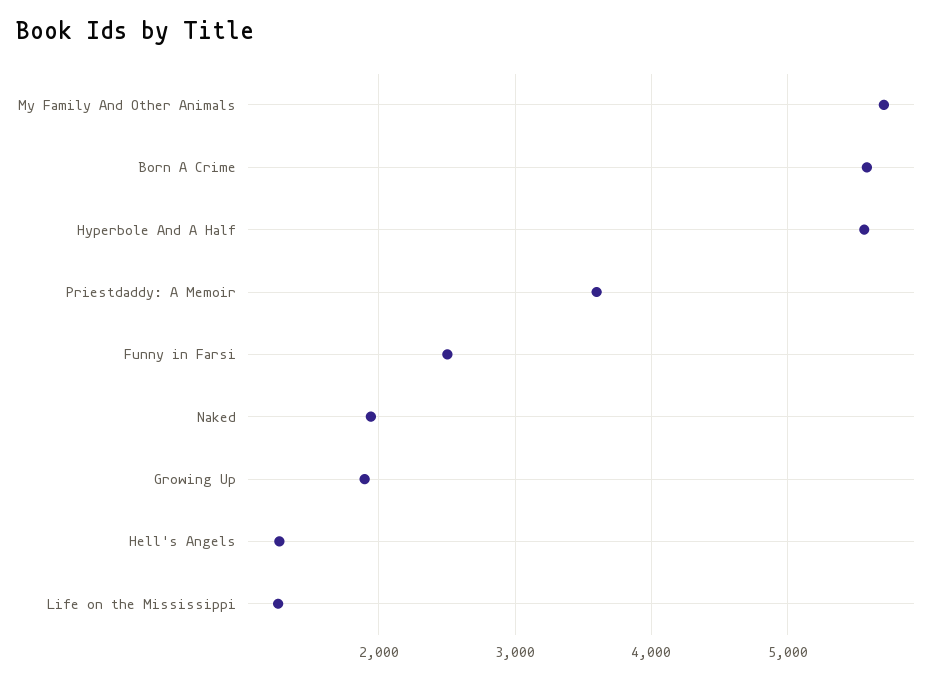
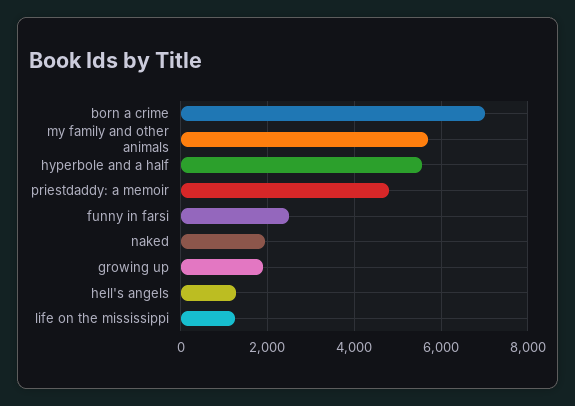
  {
    "My Family And Other Animals": 5700,
-   "Born A Crime": 5600,
+   "Born A Crime": 7000,
    "Hyperbole And A Half": 5600,
-   "Priestdaddy: A Memoir": 3600,
+   "Priestdaddy: A Memoir": 4800,
    "Funny in Farsi": 2500,
    "Naked": 1900,
    "Growing Up": 1900,
    "Hell's Angels": 1300,
    "Life on the Mississippi": 1300
  }

